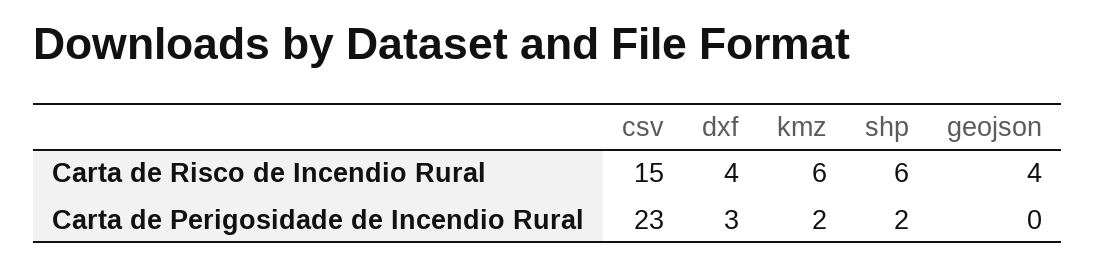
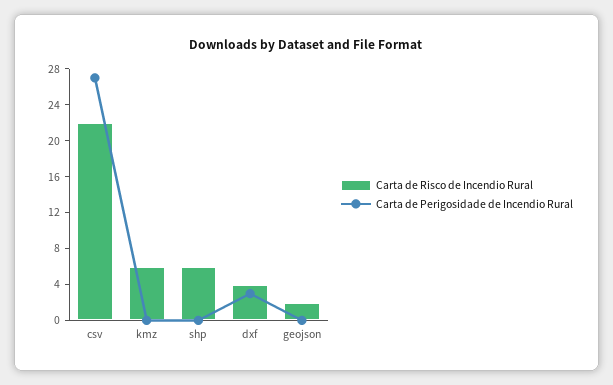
  {
    "Carta de Risco de Incendio Rural": {
-     "csv": 15,
+     "csv": 22,
      "dxf": 4,
      "kmz": 6,
      "shp": 6,
-     "geojson": 4
+     "geojson": 2
    },
    "Carta de Perigosidade de Incendio Rural": {
-     "csv": 23,
+     "csv": 27,
      "dxf": 3,
-     "kmz": 2,
+     "kmz": 0,
-     "shp": 2,
+     "shp": 0,
      "geojson": 0
    }
  }

